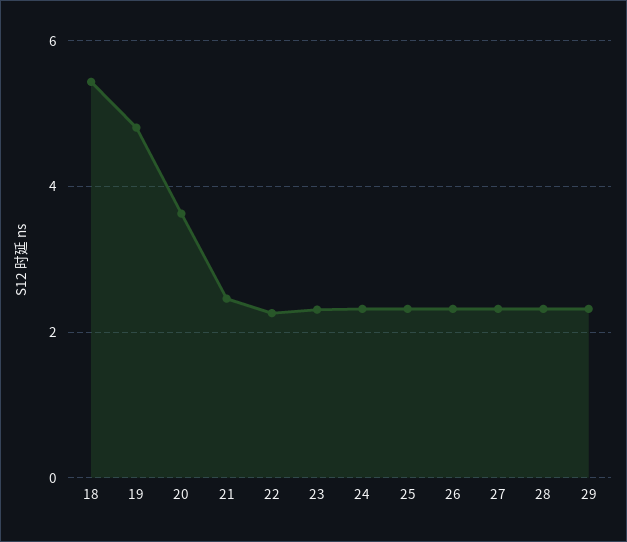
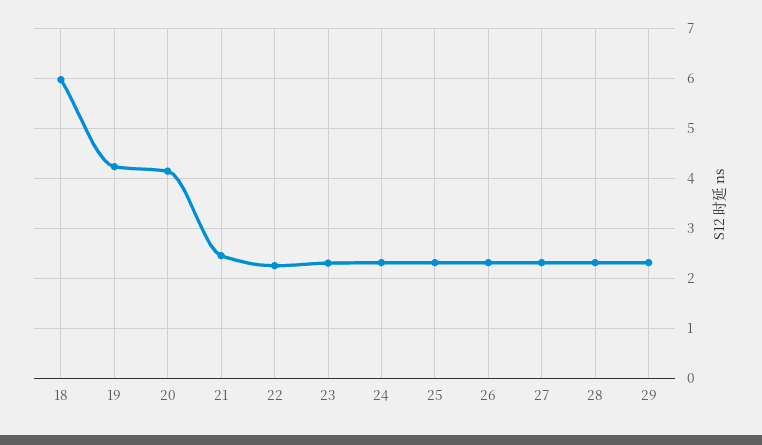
  {
-   "18": 5.4,
+   "18": 6,
-   "19": 4.8,
+   "19": 4.2,
-   "20": 3.6,
+   "20": 4.2,
    "21": 2.4,
    "22": 2.2,
    "23": 2.4,
    "24": 2.4,
    "25": 2.4,
    "26": 2.4,
    "27": 2.4,
    "28": 2.4,
    "29": 2.4
  }

